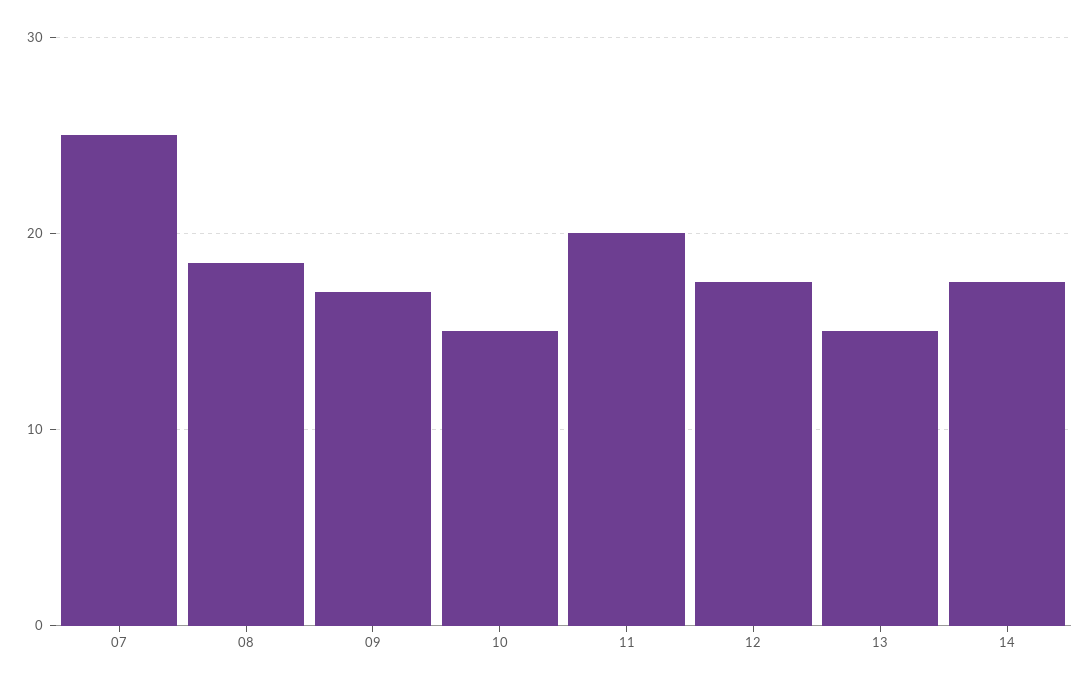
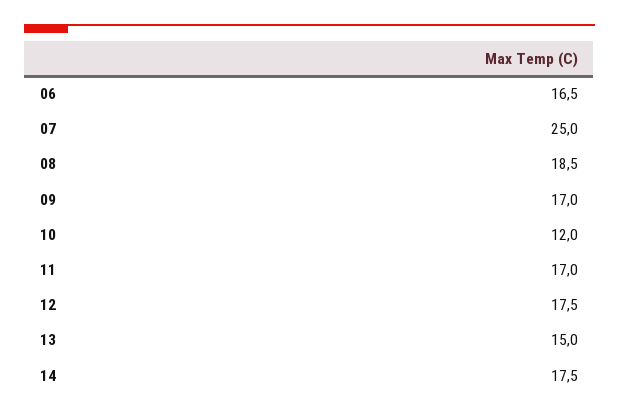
  {
    "07": 25,
    "08": 18.5,
    "09": 17,
-   "10": 15,
+   "10": 12,
-   "11": 20,
+   "11": 17,
    "12": 17.5,
    "13": 15,
-   "14": 17.5
+   "14": 17.5,
+   "06": 16.5
  }

